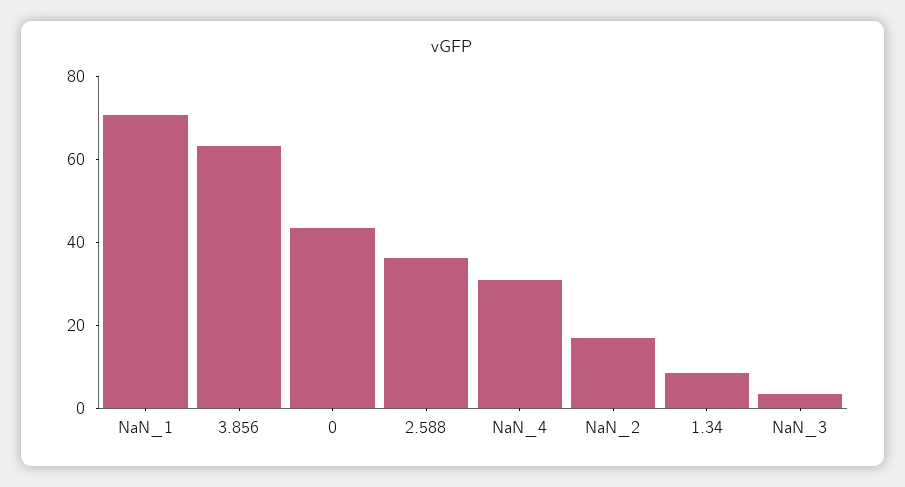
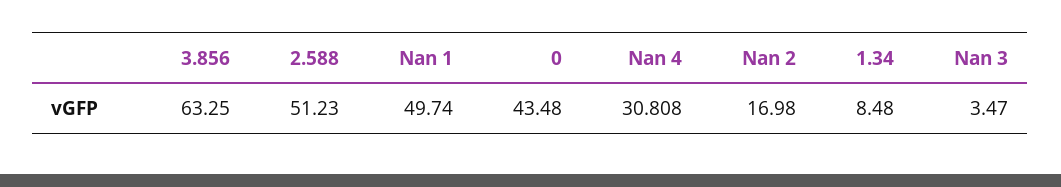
  {
-   "NaN_1": 70,
+   "NaN_1": 49.74,
    "3.856": 63.25,
    "0": 43.48,
-   "2.588": 35,
+   "2.588": 51.23,
    "NaN_4": 30.808,
    "NaN_2": 16.98,
    "1.34": 8.48,
    "NaN_3": 3.47
  }

